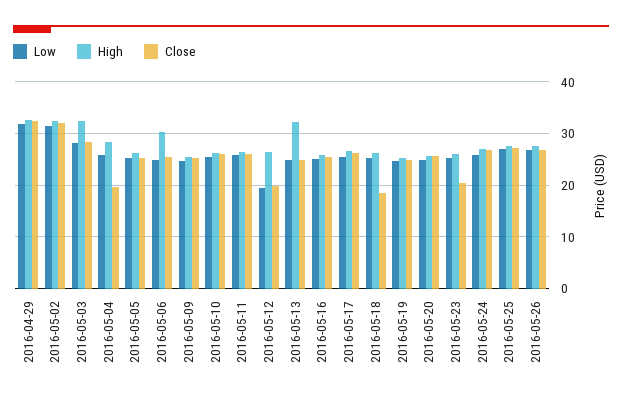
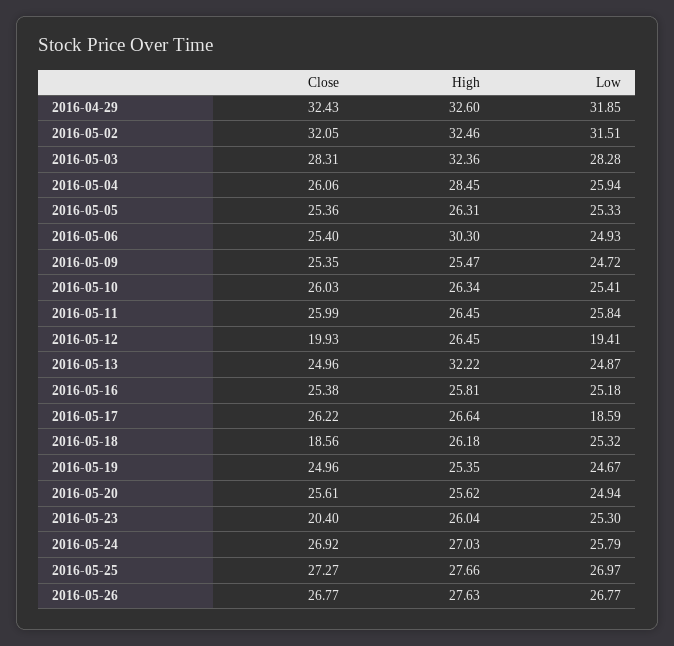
  {
    "Low": {
      "2016-04-29": 31.85,
      "2016-05-02": 31.51,
      "2016-05-03": 28.28,
      "2016-05-04": 25.94,
      "2016-05-05": 25.33,
      "2016-05-06": 24.93,
      "2016-05-09": 24.72,
      "2016-05-10": 25.41,
      "2016-05-11": 25.84,
      "2016-05-12": 19.41,
      "2016-05-13": 24.87,
      "2016-05-16": 25.18,
-     "2016-05-17": 26,
+     "2016-05-17": 18.59,
      "2016-05-18": 25.32,
      "2016-05-19": 24.67,
      "2016-05-20": 24.94,
      "2016-05-23": 25.3,
      "2016-05-24": 25.79,
      "2016-05-25": 26.97,
      "2016-05-26": 26.77
    },
    "High": {
      "2016-04-29": 32.6,
      "2016-05-02": 32.46,
      "2016-05-03": 32.36,
      "2016-05-04": 28.45,
      "2016-05-05": 26.31,
      "2016-05-06": 30.3,
      "2016-05-09": 25.47,
      "2016-05-10": 26.34,
      "2016-05-11": 26.45,
      "2016-05-12": 26.45,
      "2016-05-13": 32.22,
      "2016-05-16": 25.81,
      "2016-05-17": 26.64,
      "2016-05-18": 26.18,
      "2016-05-19": 25.35,
      "2016-05-20": 25.62,
      "2016-05-23": 26.04,
      "2016-05-24": 27.03,
      "2016-05-25": 27.66,
      "2016-05-26": 27.63
    },
    "Close": {
      "2016-04-29": 32.43,
      "2016-05-02": 32.05,
      "2016-05-03": 28.31,
-     "2016-05-04": 20,
+     "2016-05-04": 26.06,
      "2016-05-05": 25.36,
      "2016-05-06": 25.4,
      "2016-05-09": 25.35,
      "2016-05-10": 26.03,
      "2016-05-11": 25.99,
      "2016-05-12": 19.93,
      "2016-05-13": 24.96,
      "2016-05-16": 25.38,
      "2016-05-17": 26.22,
      "2016-05-18": 18.56,
      "2016-05-19": 24.96,
      "2016-05-20": 25.61,
      "2016-05-23": 20.4,
      "2016-05-24": 26.92,
      "2016-05-25": 27.27,
      "2016-05-26": 26.77
    }
  }

